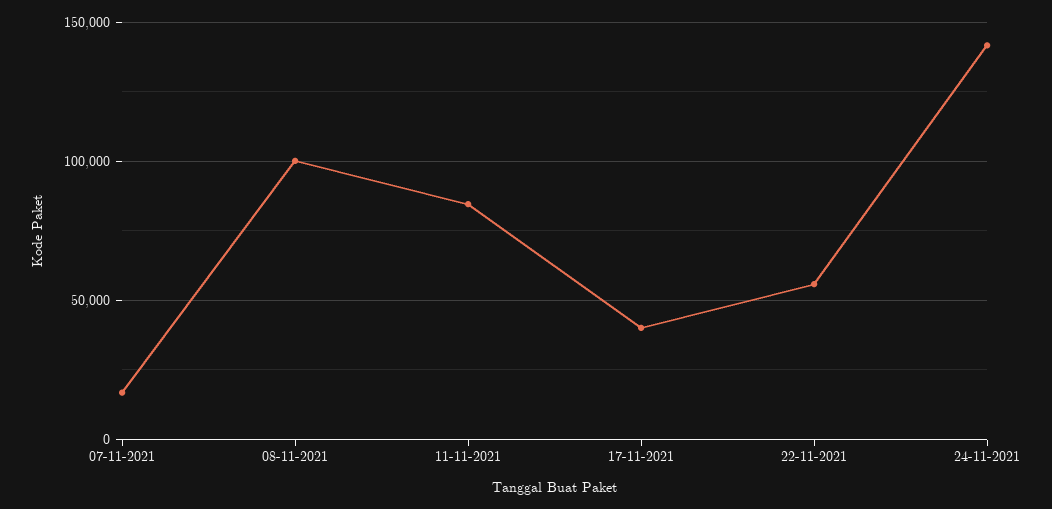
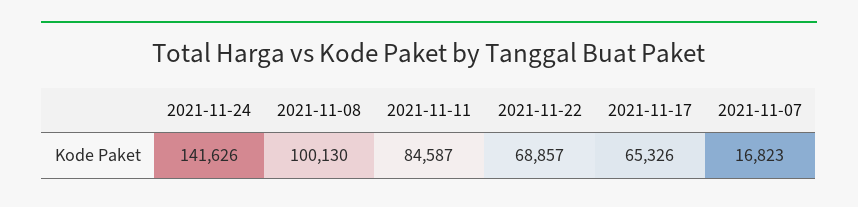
  {
    "07-11-2021": 16823,
    "08-11-2021": 100130,
    "11-11-2021": 84587,
-   "17-11-2021": 40000,
+   "17-11-2021": 65326,
-   "22-11-2021": 55000,
+   "22-11-2021": 68857,
    "24-11-2021": 141626
  }

